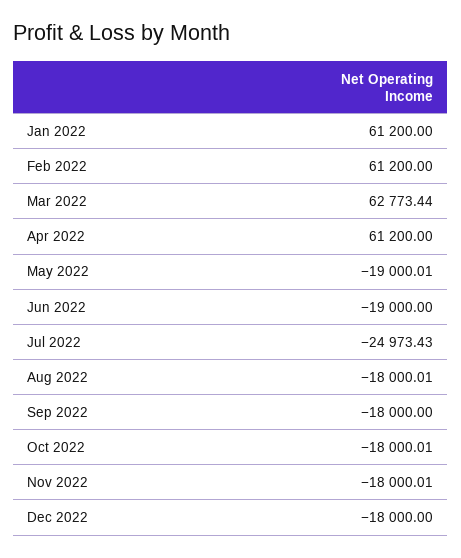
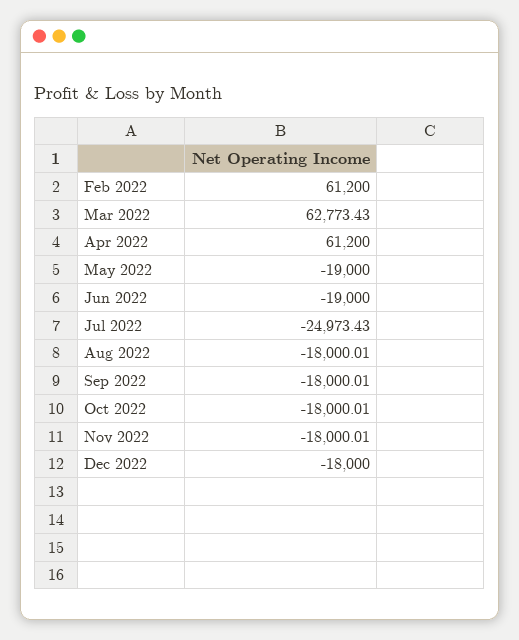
  {
-   "Jan 2022": 61200,
    "Feb 2022": 61200,
-   "Mar 2022": 62773.44,
+   "Mar 2022": 62773.43,
    "Apr 2022": 61200,
-   "May 2022": -19000.01,
+   "May 2022": -19000,
    "Jun 2022": -19000,
    "Jul 2022": -24973.43,
    "Aug 2022": -18000.01,
-   "Sep 2022": -18000,
+   "Sep 2022": -18000.01,
    "Oct 2022": -18000.01,
    "Nov 2022": -18000.01,
    "Dec 2022": -18000
  }

